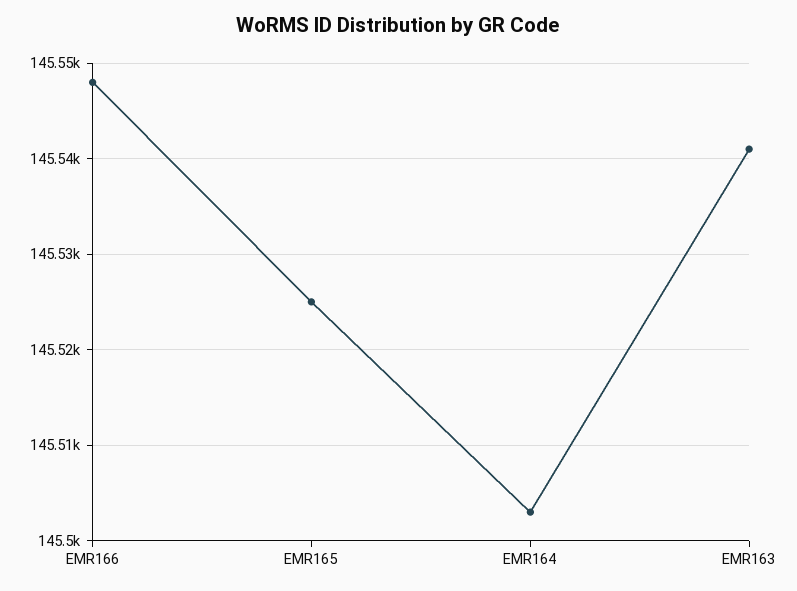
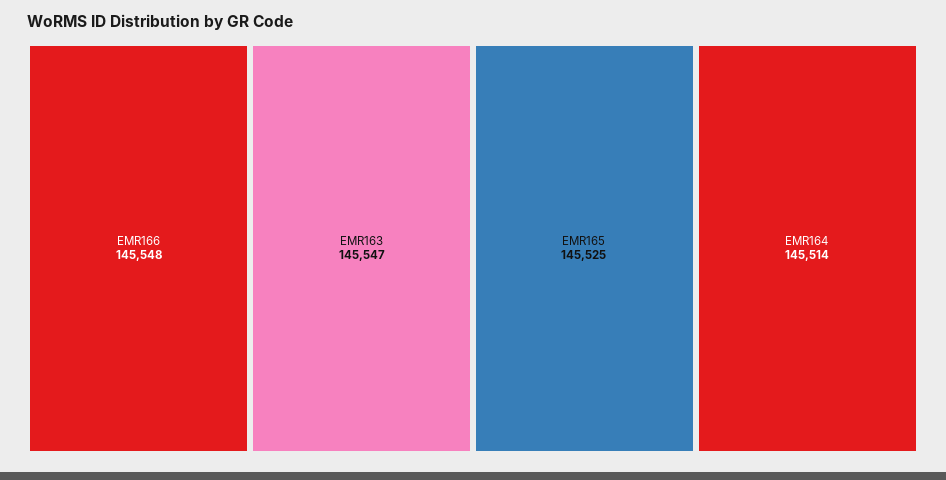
  {
    "EMR166": 145548,
    "EMR165": 145525,
-   "EMR164": 145503,
+   "EMR164": 145514,
-   "EMR163": 145541
+   "EMR163": 145547
  }

